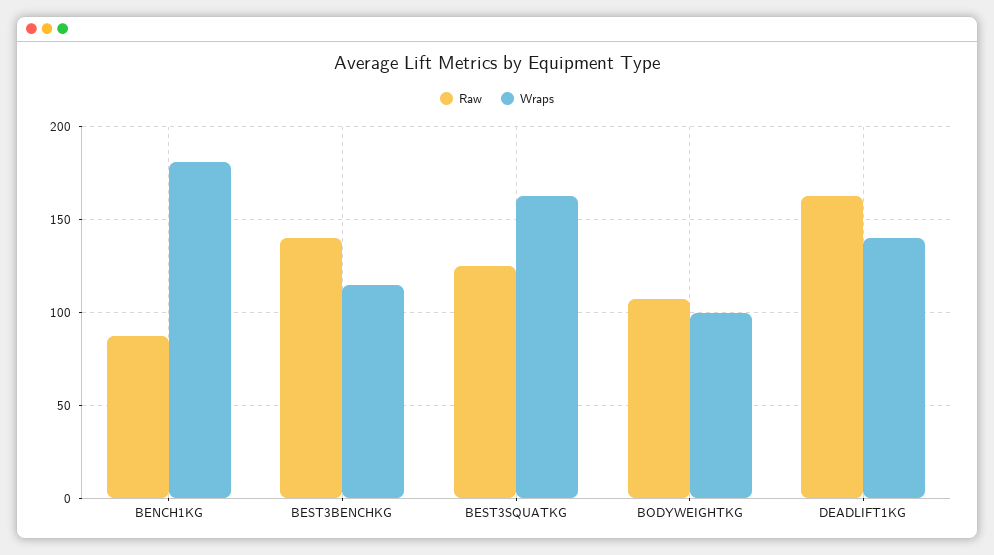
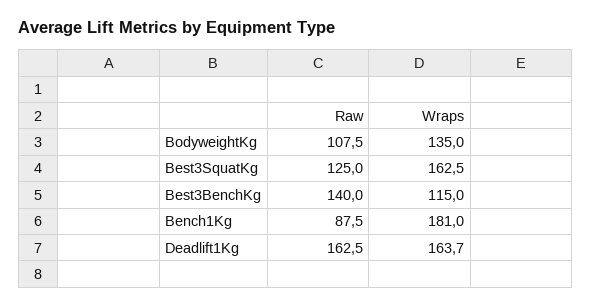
  {
    "Raw": {
      "BENCH1KG": 87.5,
      "BEST3BENCHKG": 140,
      "BEST3SQUATKG": 125,
      "BODYWEIGHTKG": 107.5,
      "DEADLIFT1KG": 162.5
    },
    "Wraps": {
      "BENCH1KG": 181,
      "BEST3BENCHKG": 115,
      "BEST3SQUATKG": 162.5,
-     "BODYWEIGHTKG": 100,
+     "BODYWEIGHTKG": 135,
-     "DEADLIFT1KG": 140
+     "DEADLIFT1KG": 163.7
    }
  }

